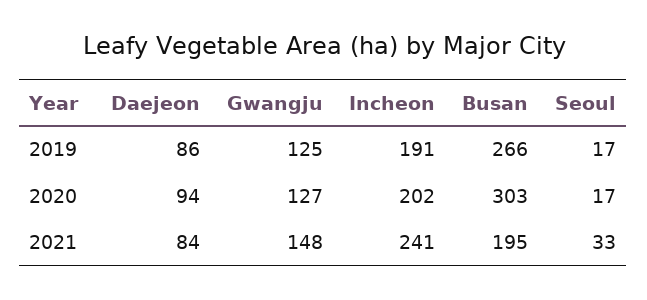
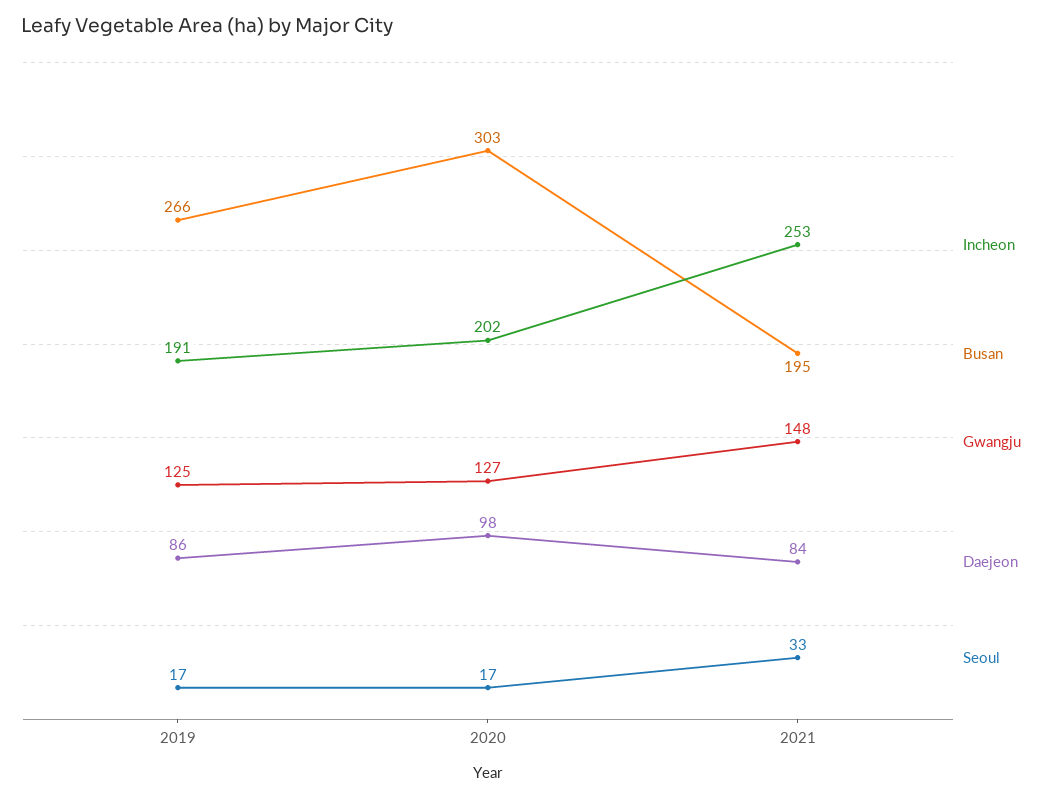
  {
    "Daejeon": {
      "2019": 86,
-     "2020": 94,
+     "2020": 98,
      "2021": 84
    },
    "Gwangju": {
      "2019": 125,
      "2020": 127,
      "2021": 148
    },
    "Incheon": {
      "2019": 191,
      "2020": 202,
-     "2021": 241
+     "2021": 253
    },
    "Busan": {
      "2019": 266,
      "2020": 303,
      "2021": 195
    },
    "Seoul": {
      "2019": 17,
      "2020": 17,
      "2021": 33
    }
  }

